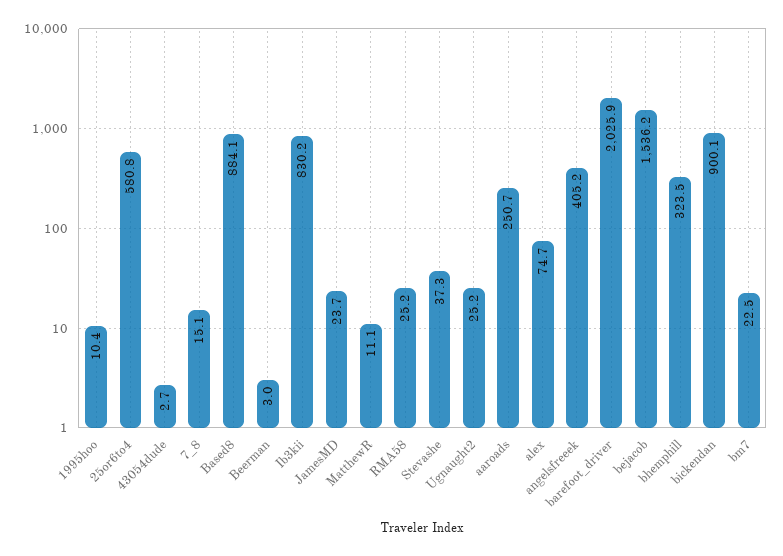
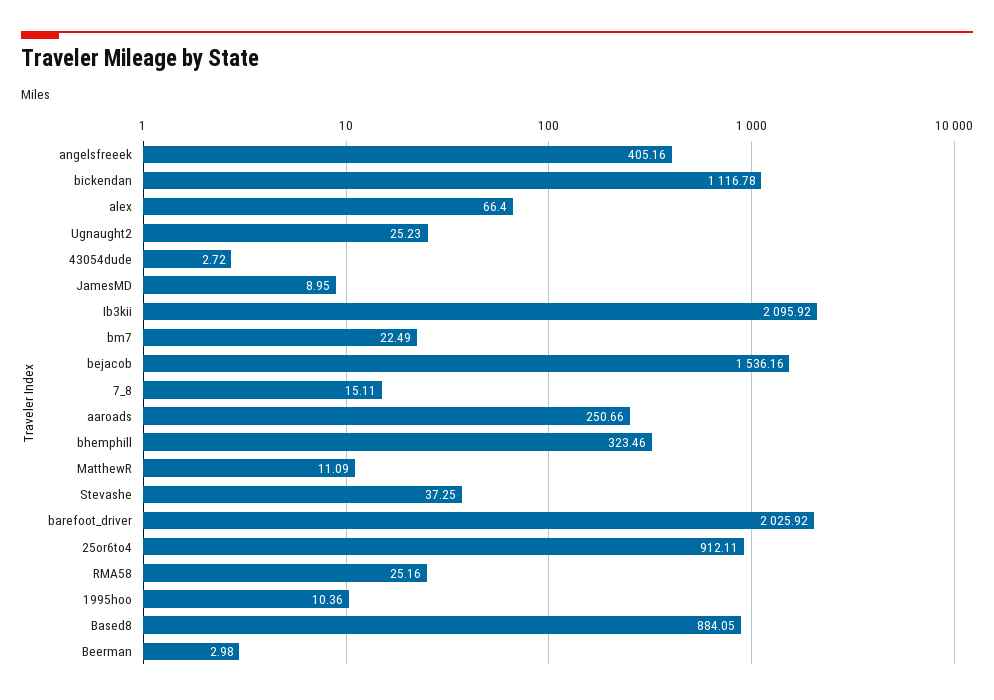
  {
    "1995hoo": 10.36,
-   "25or6to4": 580.8,
+   "25or6to4": 912.11,
    "43054dude": 2.72,
    "7_8": 15.11,
    "Based8": 884.05,
    "Beerman": 2.98,
-   "Ib3kii": 830.2,
+   "Ib3kii": 2095.92,
-   "JamesMD": 23.7,
+   "JamesMD": 8.95,
    "MatthewR": 11.09,
    "RMA58": 25.16,
    "Stevashe": 37.25,
    "Ugnaught2": 25.23,
    "aaroads": 250.66,
-   "alex": 74.7,
+   "alex": 66.4,
    "angelsfreeek": 405.16,
    "barefoot_driver": 2025.92,
    "bejacob": 1536.16,
    "bhemphill": 323.46,
-   "bickendan": 900.1,
+   "bickendan": 1116.78,
    "bm7": 22.49
  }

